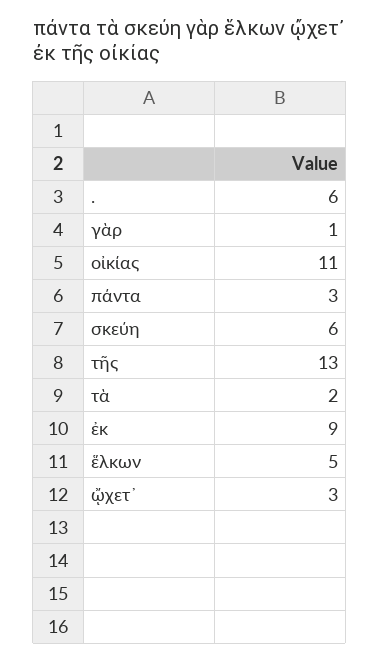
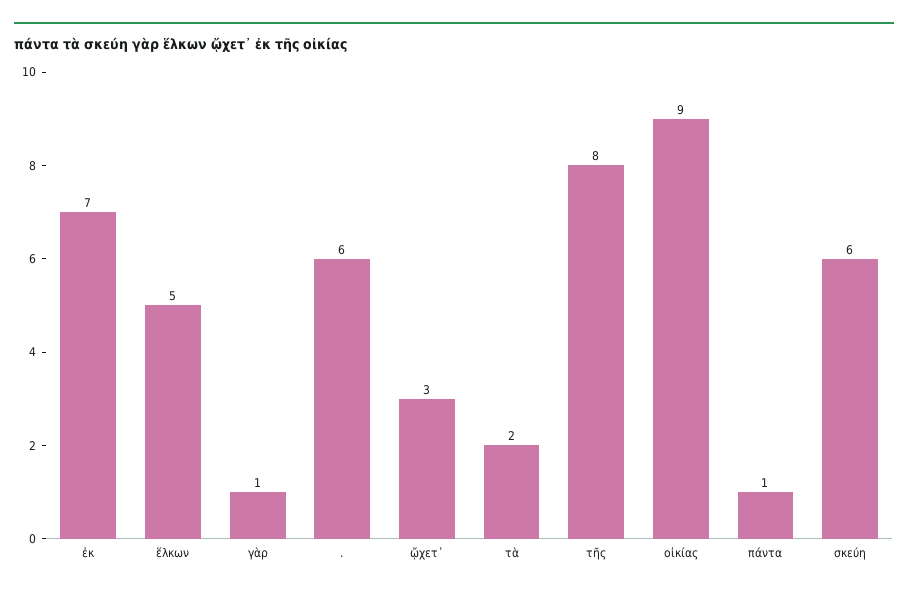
  {
    ".": 6,
    "γὰρ": 1,
-   "οἰκίας": 11,
+   "οἰκίας": 9,
-   "πάντα": 3,
+   "πάντα": 1,
    "σκεύη": 6,
-   "τῆς": 13,
+   "τῆς": 8,
    "τὰ": 2,
-   "ἐκ": 9,
+   "ἐκ": 7,
    "ἕλκων": 5,
    "ᾤχετ᾽": 3
  }

